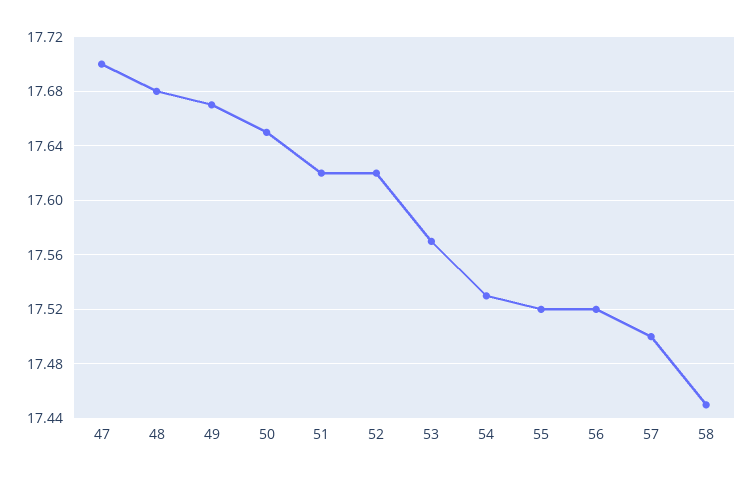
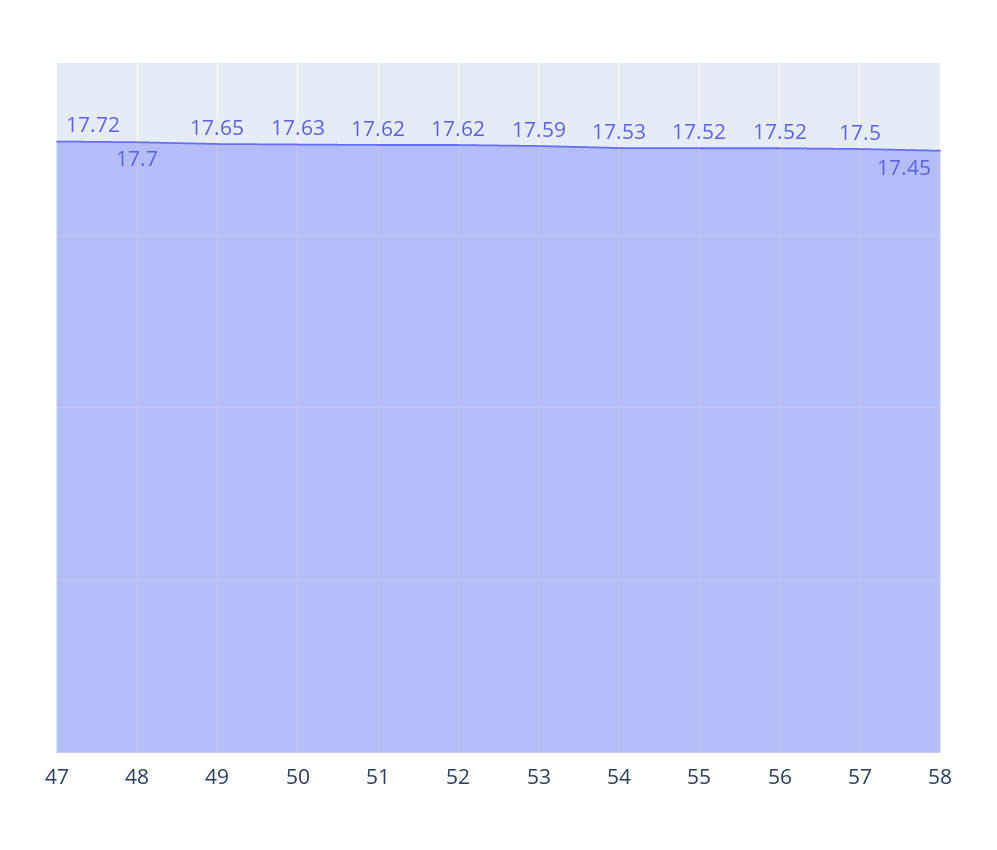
  {
-   "47": 17.7,
+   "47": 17.72,
-   "48": 17.68,
+   "48": 17.7,
-   "49": 17.67,
+   "49": 17.65,
-   "50": 17.65,
+   "50": 17.63,
    "51": 17.62,
    "52": 17.62,
-   "53": 17.57,
+   "53": 17.59,
    "54": 17.53,
    "55": 17.52,
    "56": 17.52,
    "57": 17.5,
    "58": 17.45
  }

